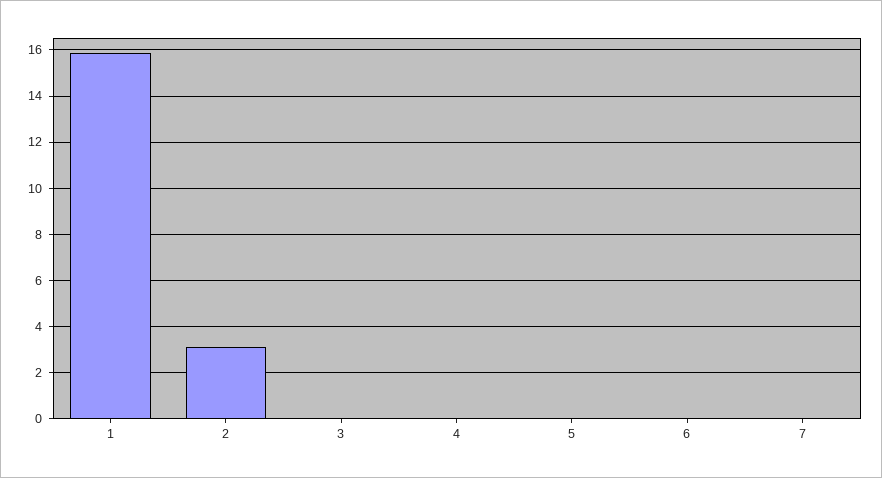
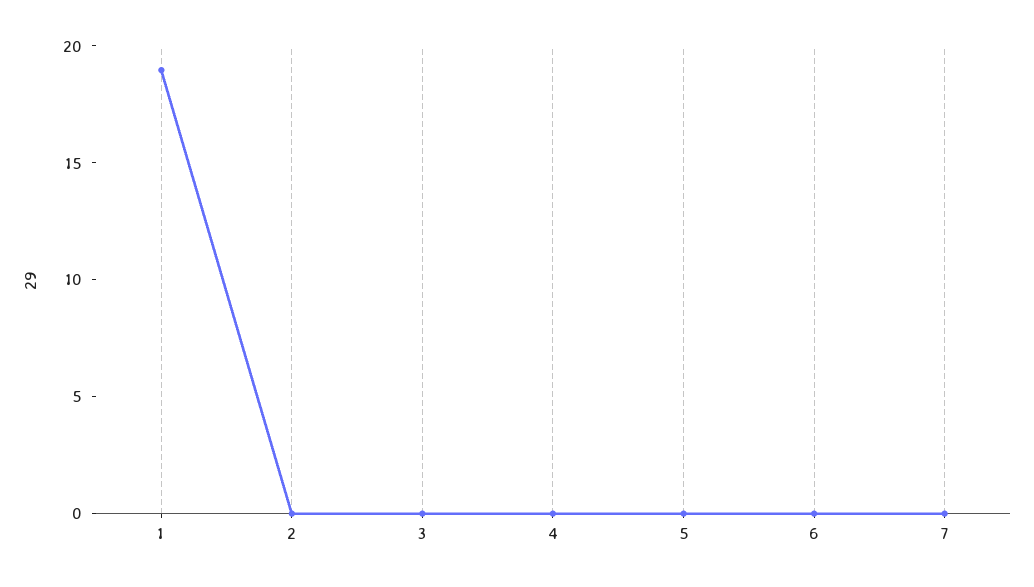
  {
-   "1": 16,
+   "1": 19,
-   "2": 3,
+   "2": 0,
    "3": 0,
    "4": 0,
    "5": 0,
    "6": 0,
    "7": 0
  }

